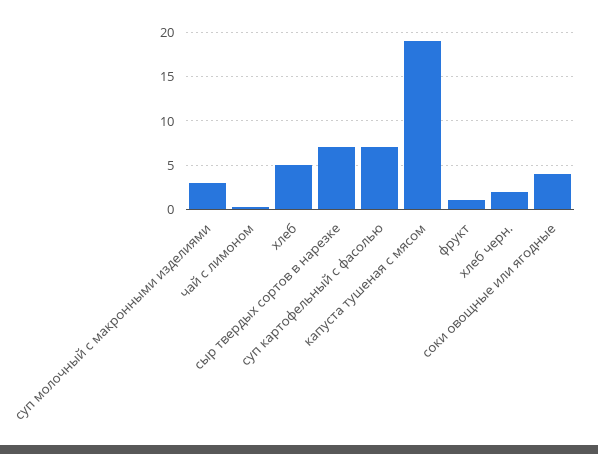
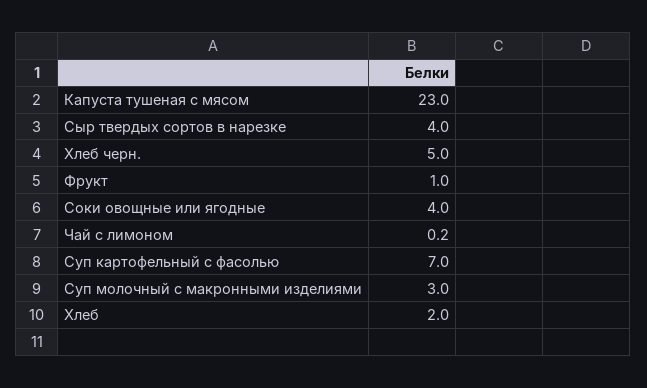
  {
    "суп молочный с макронными изделиями": 3,
    "чай с лимоном": 0.2,
-   "хлеб": 5,
+   "хлеб": 2,
-   "сыр твердых сортов в нарезке": 7,
+   "сыр твердых сортов в нарезке": 4,
    "суп картофельный с фасолью": 7,
-   "капуста тушеная с мясом": 19,
+   "капуста тушеная с мясом": 23,
    "фрукт": 1,
-   "хлеб черн.": 2,
+   "хлеб черн.": 5,
    "соки овощные или ягодные": 4
  }

